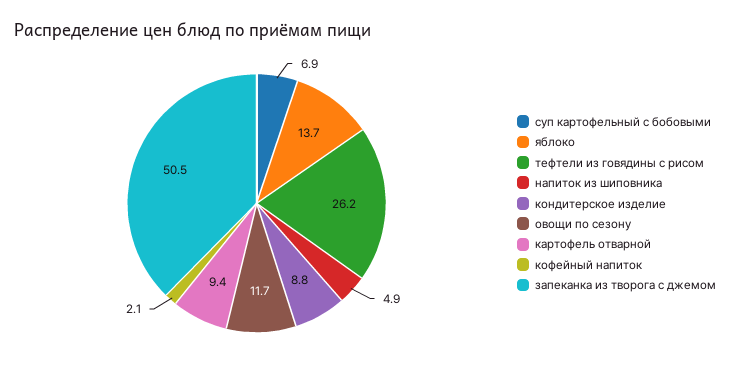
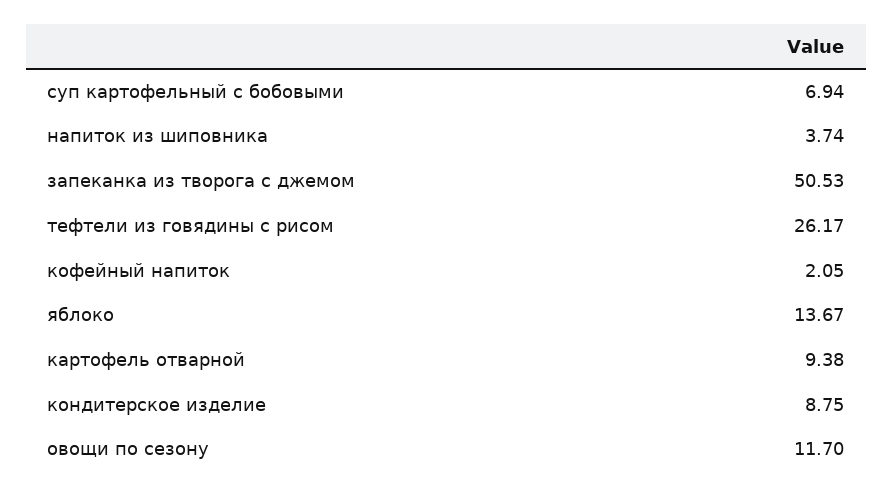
  {
    "суп картофельный с бобовыми": 6.94,
    "яблоко": 13.67,
    "тефтели из говядины с рисом": 26.17,
-   "напиток из шиповника": 4.9,
+   "напиток из шиповника": 3.74,
    "кондитерское изделие": 8.75,
    "овощи по сезону": 11.7,
    "картофель отварной": 9.38,
    "кофейный напиток": 2.05,
    "запеканка из творога с джемом": 50.53
  }

